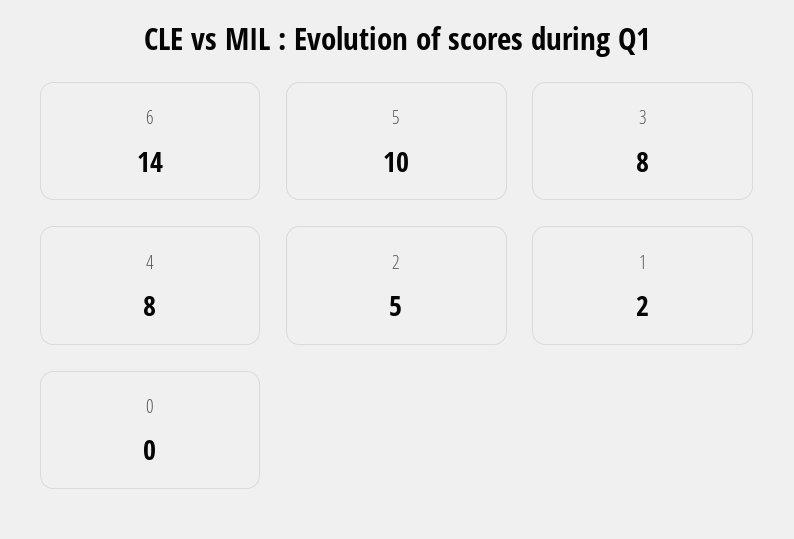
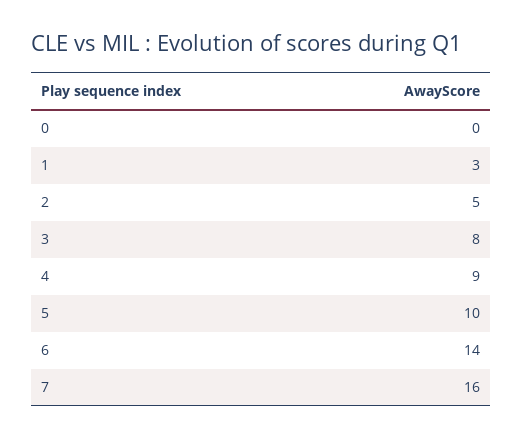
  {
    "6": 14,
    "5": 10,
    "3": 8,
-   "4": 8,
+   "4": 9,
    "2": 5,
-   "1": 2,
+   "1": 3,
-   "0": 0
+   "0": 0,
+   "7": 16
  }

